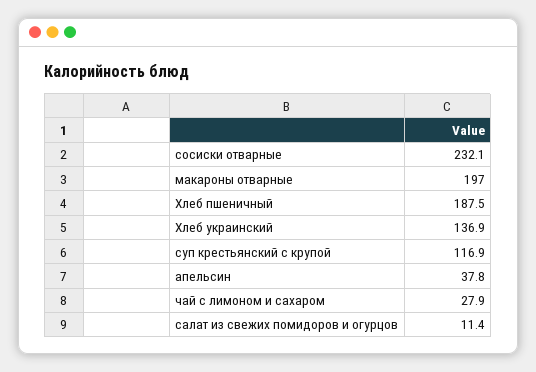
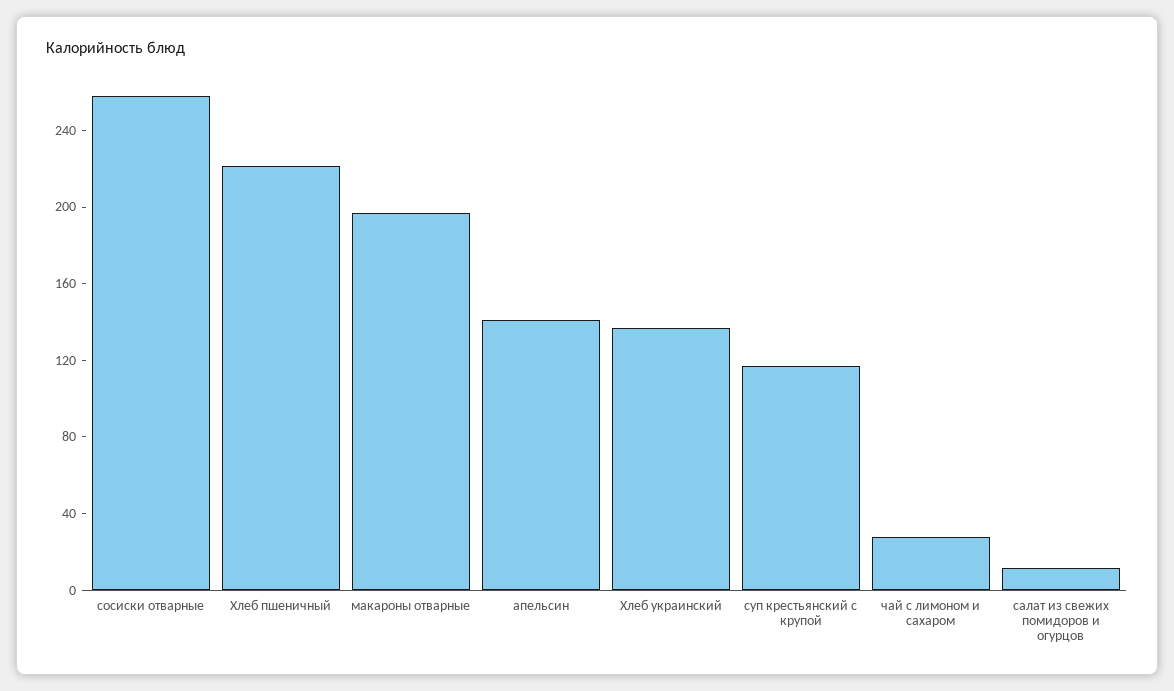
  {
-   "сосиски отварные": 232.1,
+   "сосиски отварные": 260,
    "макароны отварные": 197,
-   "Хлеб пшеничный": 187.5,
+   "Хлеб пшеничный": 220,
    "Хлеб украинский": 136.9,
    "суп крестьянский с крупой": 116.9,
-   "апельсин": 37.8,
+   "апельсин": 140,
    "чай с лимоном и сахаром": 27.9,
    "салат из свежих помидоров и огурцов": 11.4
  }

